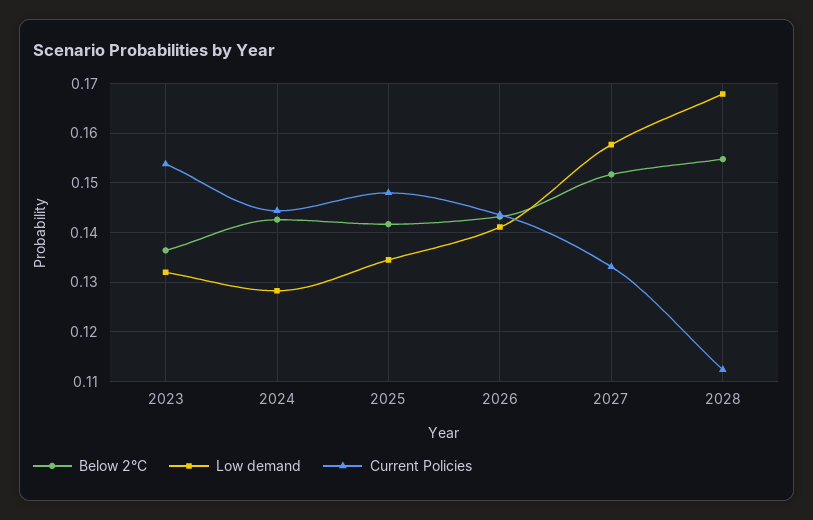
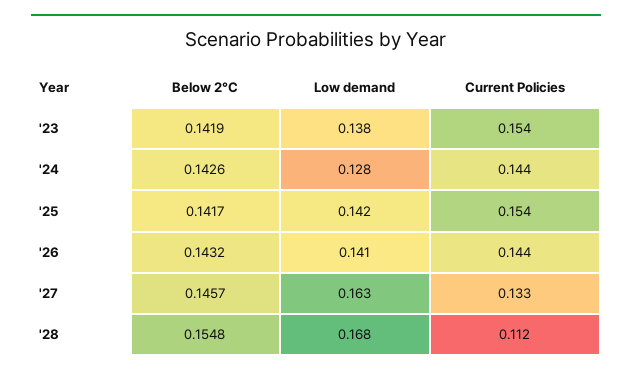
  {
    "Below 2°C": {
-     "2023": 0.136,
+     "2023": 0.1419,
      "2024": 0.1426,
      "2025": 0.1417,
      "2026": 0.1432,
-     "2027": 0.152,
+     "2027": 0.1457,
      "2028": 0.1548
    },
    "Low demand": {
-     "2023": 0.132,
+     "2023": 0.138,
      "2024": 0.128,
-     "2025": 0.134,
+     "2025": 0.142,
      "2026": 0.141,
-     "2027": 0.158,
+     "2027": 0.163,
      "2028": 0.168
    },
    "Current Policies": {
      "2023": 0.154,
      "2024": 0.144,
-     "2025": 0.148,
+     "2025": 0.154,
      "2026": 0.144,
      "2027": 0.133,
      "2028": 0.112
    }
  }

